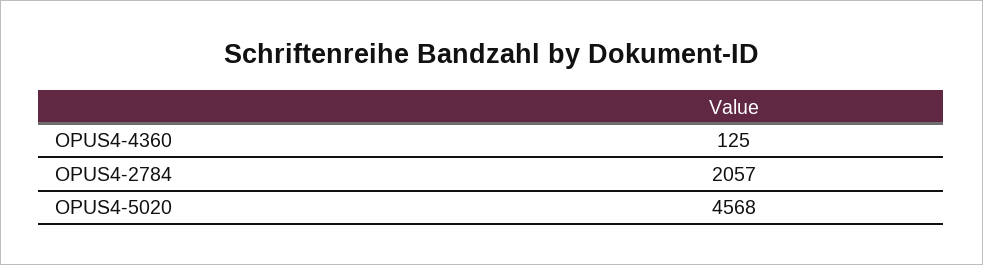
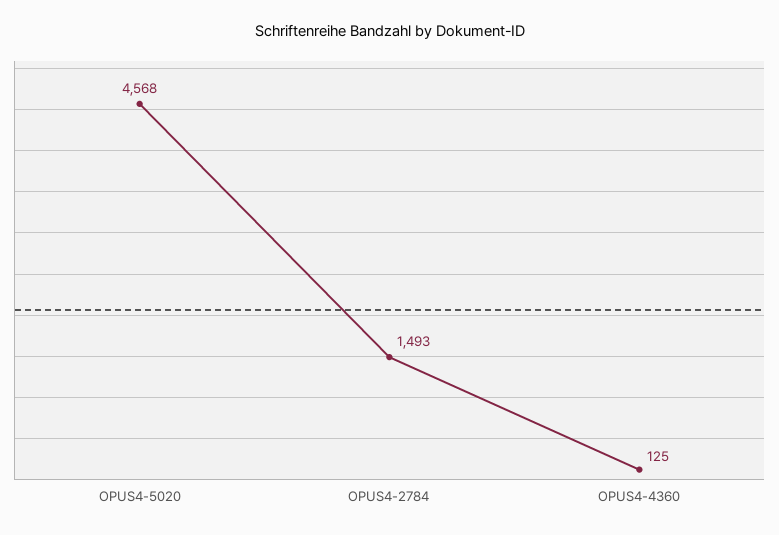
  {
    "OPUS4-4360": 125,
-   "OPUS4-2784": 2057,
+   "OPUS4-2784": 1493,
    "OPUS4-5020": 4568
  }

